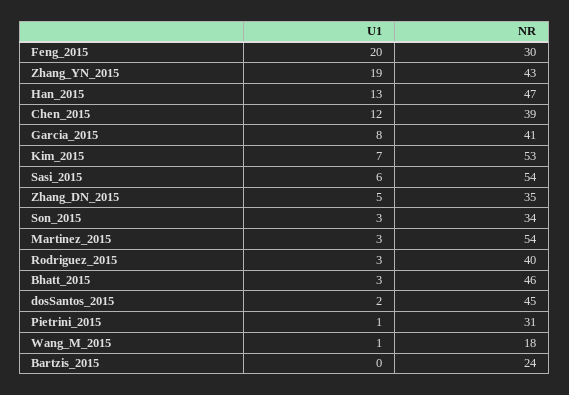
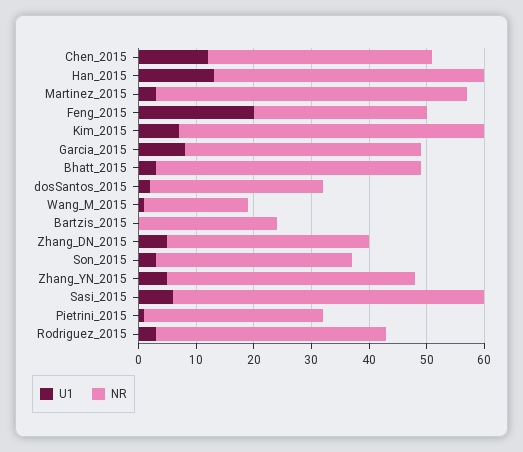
  {
    "U1": {
      "Feng_2015": 20,
-     "Zhang_YN_2015": 19,
+     "Zhang_YN_2015": 5,
      "Han_2015": 13,
      "Chen_2015": 12,
      "Garcia_2015": 8,
      "Kim_2015": 7,
      "Sasi_2015": 6,
      "Zhang_DN_2015": 5,
      "Son_2015": 3,
      "Martinez_2015": 3,
      "Rodriguez_2015": 3,
      "Bhatt_2015": 3,
      "dosSantos_2015": 2,
      "Pietrini_2015": 1,
      "Wang_M_2015": 1,
      "Bartzis_2015": 0
    },
    "NR": {
      "Feng_2015": 30,
      "Zhang_YN_2015": 43,
      "Han_2015": 47,
      "Chen_2015": 39,
      "Garcia_2015": 41,
      "Kim_2015": 53,
      "Sasi_2015": 54,
      "Zhang_DN_2015": 35,
      "Son_2015": 34,
      "Martinez_2015": 54,
      "Rodriguez_2015": 40,
      "Bhatt_2015": 46,
-     "dosSantos_2015": 45,
+     "dosSantos_2015": 30,
      "Pietrini_2015": 31,
      "Wang_M_2015": 18,
      "Bartzis_2015": 24
    }
  }

